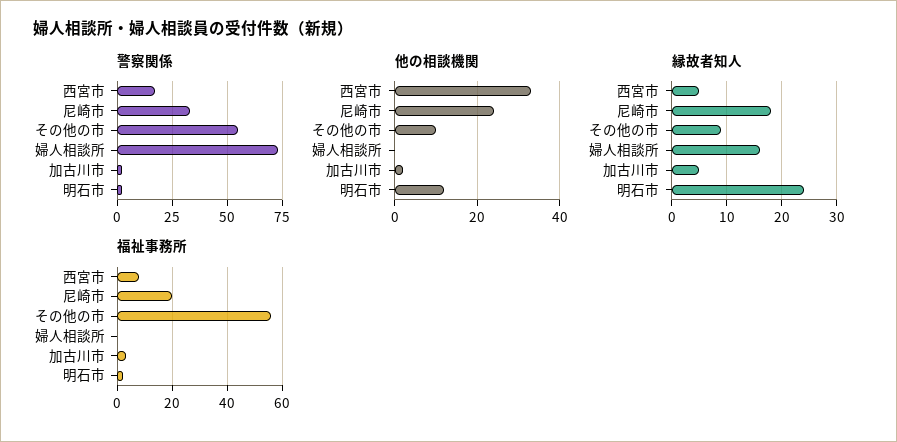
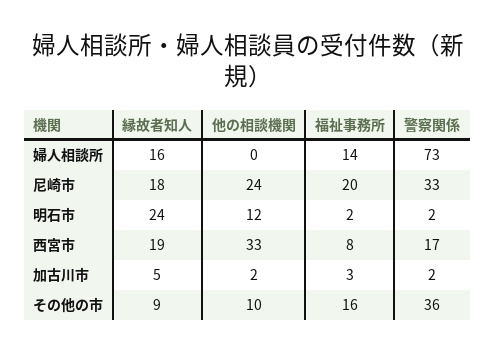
  {
    "警察関係": {
      "西宮市": 17,
      "尼崎市": 33,
-     "その他の市": 55,
+     "その他の市": 36,
      "婦人相談所": 73,
      "加古川市": 2,
      "明石市": 2
    },
    "他の相談機関": {
      "西宮市": 33,
      "尼崎市": 24,
      "その他の市": 10,
      "婦人相談所": 0,
      "加古川市": 2,
      "明石市": 12
    },
    "縁故者知人": {
-     "西宮市": 5,
+     "西宮市": 19,
      "尼崎市": 18,
      "その他の市": 9,
      "婦人相談所": 16,
      "加古川市": 5,
      "明石市": 24
    },
    "福祉事務所": {
      "西宮市": 8,
      "尼崎市": 20,
-     "その他の市": 55,
+     "その他の市": 16,
-     "婦人相談所": 0,
+     "婦人相談所": 14,
      "加古川市": 3,
      "明石市": 2
    }
  }

